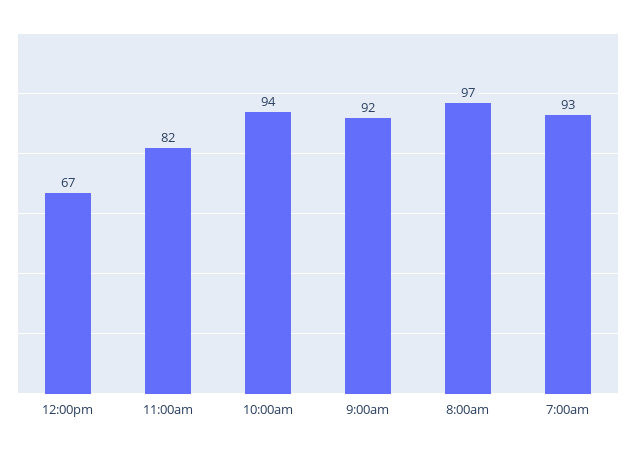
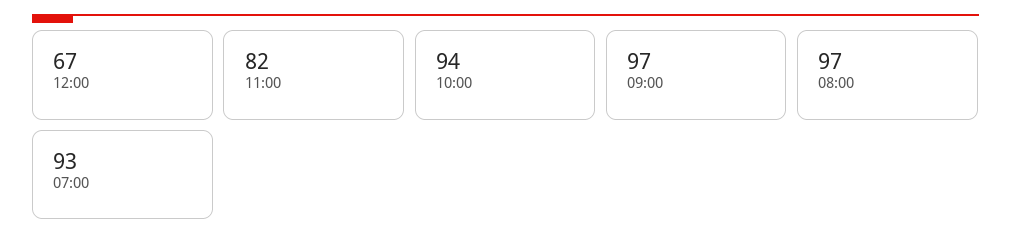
  {
    "12:00pm": 67,
    "11:00am": 82,
    "10:00am": 94,
-   "9:00am": 92,
+   "9:00am": 97,
    "8:00am": 97,
    "7:00am": 93
  }

